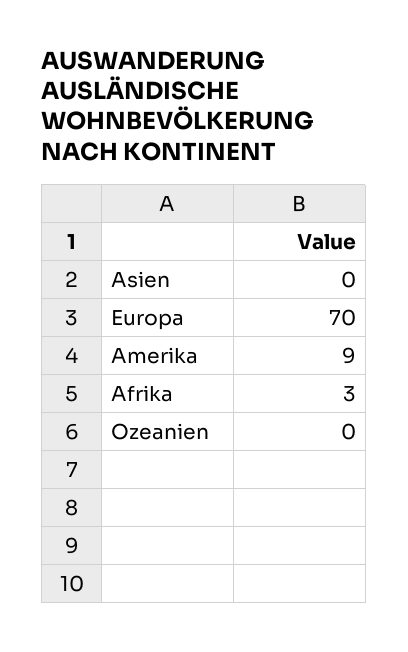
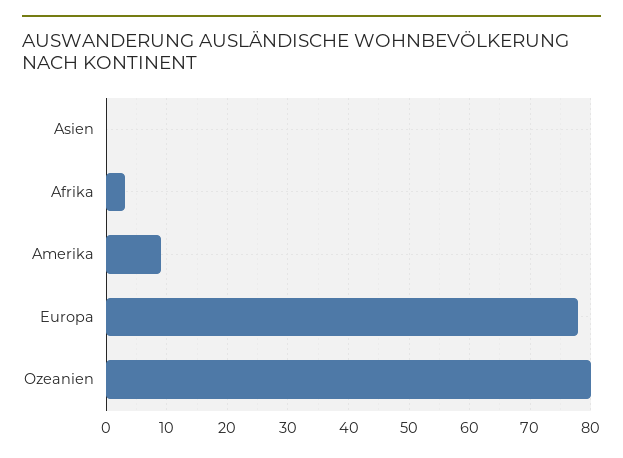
  {
    "Asien": 0,
-   "Europa": 70,
+   "Europa": 78,
    "Amerika": 9,
    "Afrika": 3,
-   "Ozeanien": 0
+   "Ozeanien": 80
  }

